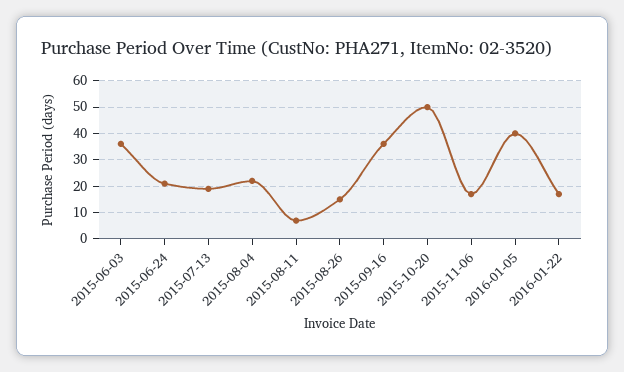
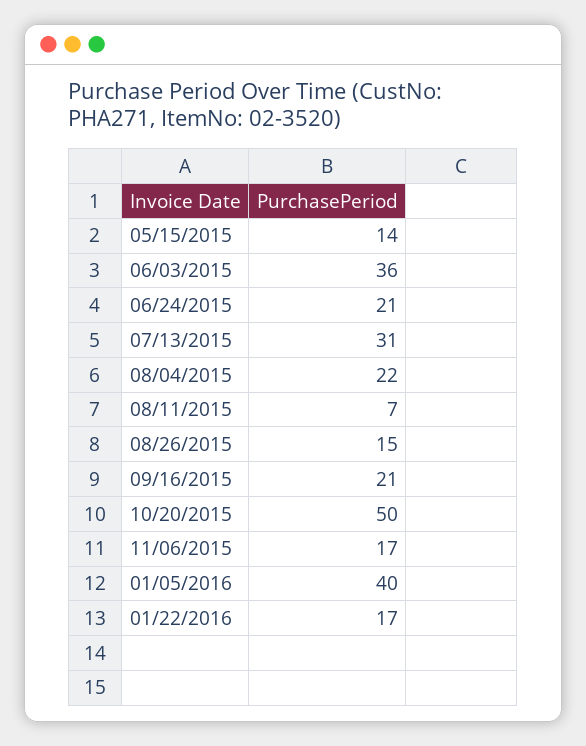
  {
    "2015-06-03": 36,
    "2015-06-24": 21,
-   "2015-07-13": 20,
+   "2015-07-13": 31,
    "2015-08-04": 22,
    "2015-08-11": 7,
    "2015-08-26": 15,
-   "2015-09-16": 35,
+   "2015-09-16": 21,
    "2015-10-20": 50,
    "2015-11-06": 17,
    "2016-01-05": 40,
-   "2016-01-22": 17
+   "2016-01-22": 17,
+   "05/15/2015": 14
  }

